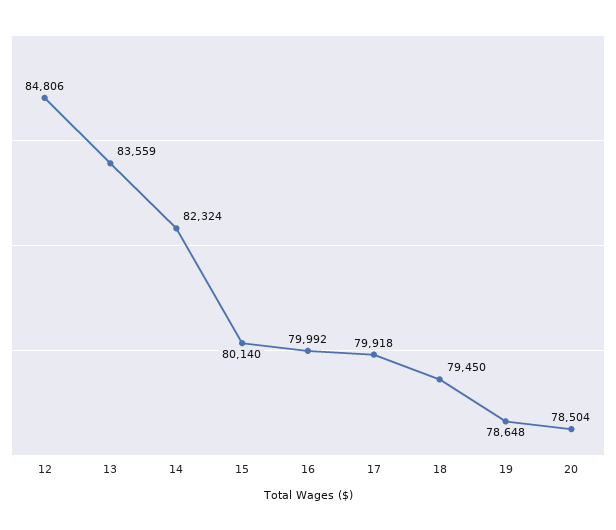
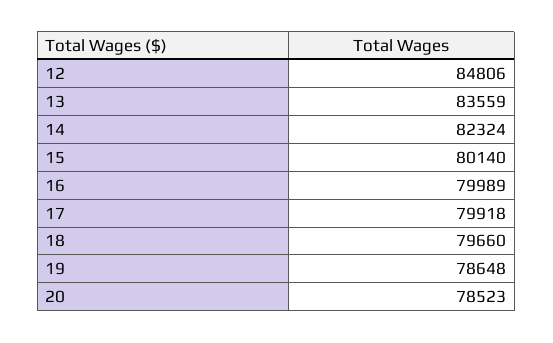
  {
    "12": 84806,
    "13": 83559,
    "14": 82324,
    "15": 80140,
-   "16": 79992,
+   "16": 79989,
    "17": 79918,
-   "18": 79450,
+   "18": 79660,
    "19": 78648,
-   "20": 78504
+   "20": 78523
  }

